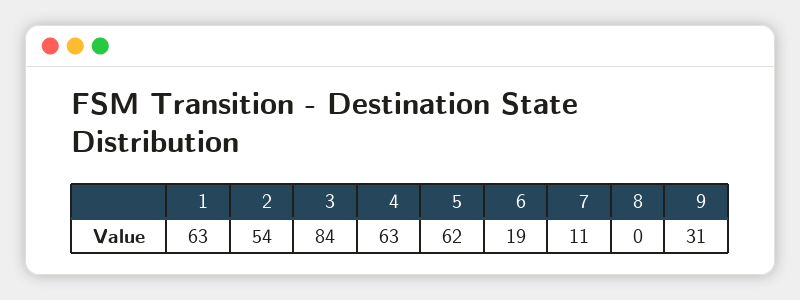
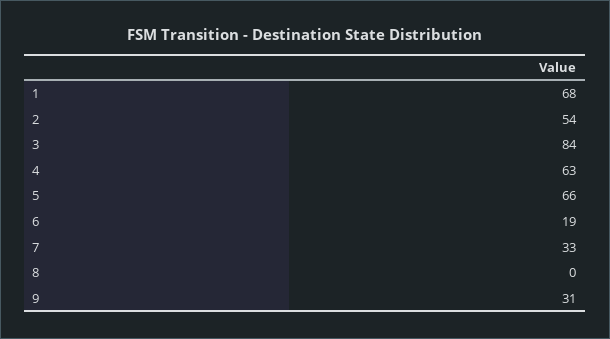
  {
-   "1": 63,
+   "1": 68,
    "2": 54,
    "3": 84,
    "4": 63,
-   "5": 62,
+   "5": 66,
    "6": 19,
-   "7": 11,
+   "7": 33,
    "8": 0,
    "9": 31
  }

